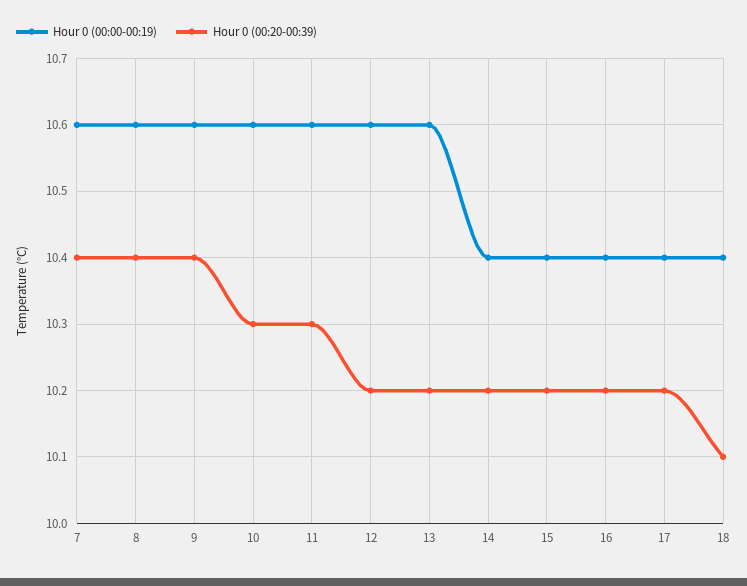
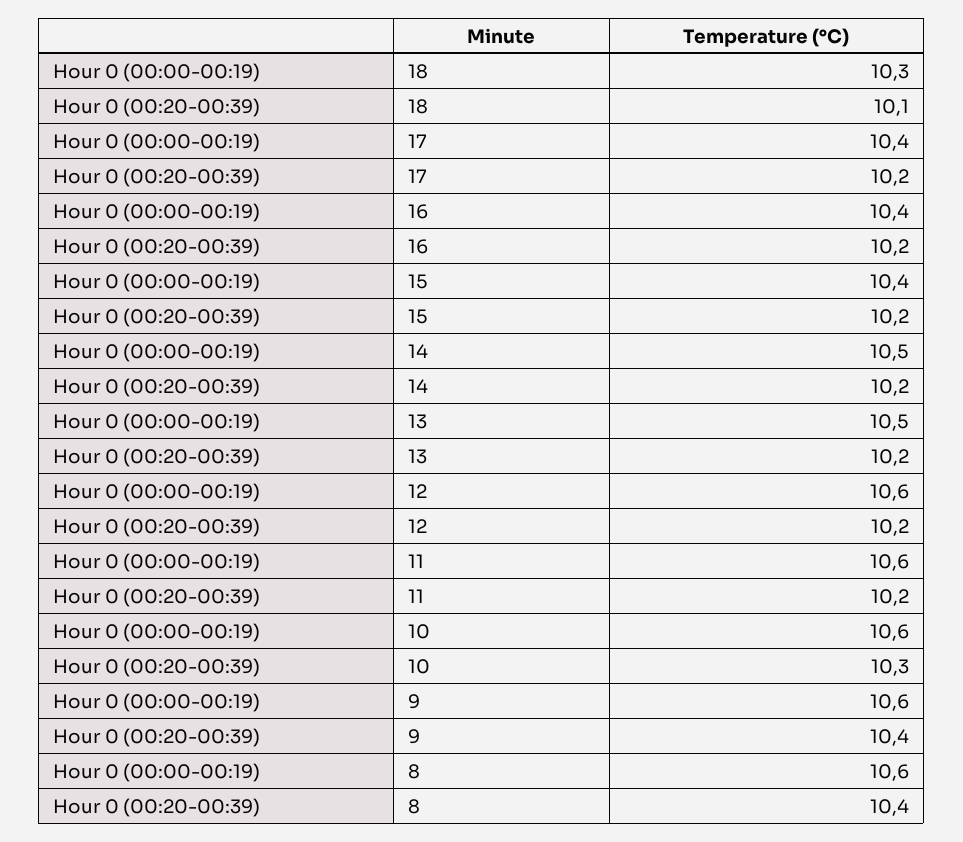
  {
    "Hour 0 (00:00-00:19)": {
-     "7": 10.6,
      "8": 10.6,
      "9": 10.6,
      "10": 10.6,
      "11": 10.6,
      "12": 10.6,
-     "13": 10.6,
+     "13": 10.5,
-     "14": 10.4,
+     "14": 10.5,
      "15": 10.4,
      "16": 10.4,
      "17": 10.4,
-     "18": 10.4
+     "18": 10.3
    },
    "Hour 0 (00:20-00:39)": {
-     "7": 10.4,
      "8": 10.4,
      "9": 10.4,
      "10": 10.3,
-     "11": 10.3,
+     "11": 10.2,
      "12": 10.2,
      "13": 10.2,
      "14": 10.2,
      "15": 10.2,
      "16": 10.2,
      "17": 10.2,
      "18": 10.1
    }
  }

